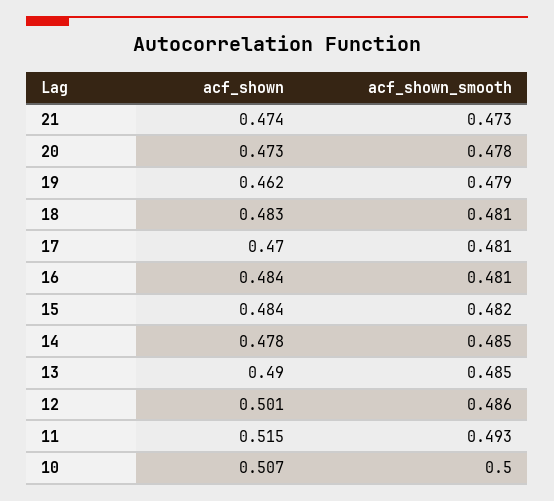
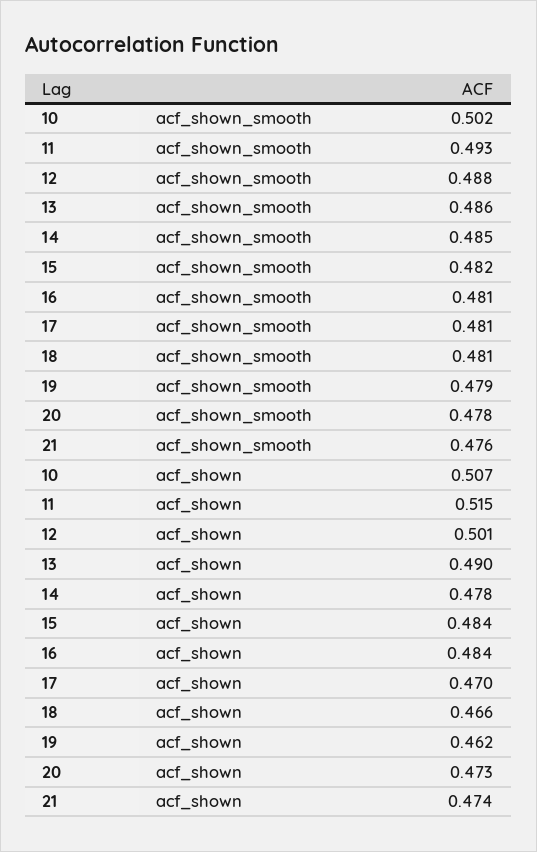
  {
    "acf_shown": {
      "21": 0.474,
      "20": 0.473,
      "19": 0.462,
-     "18": 0.483,
+     "18": 0.466,
      "17": 0.47,
      "16": 0.484,
      "15": 0.484,
      "14": 0.478,
      "13": 0.49,
      "12": 0.501,
      "11": 0.515,
      "10": 0.507
    },
    "acf_shown_smooth": {
-     "21": 0.473,
+     "21": 0.476,
      "20": 0.478,
      "19": 0.479,
      "18": 0.481,
      "17": 0.481,
      "16": 0.481,
      "15": 0.482,
      "14": 0.485,
-     "13": 0.485,
+     "13": 0.486,
-     "12": 0.486,
+     "12": 0.488,
      "11": 0.493,
-     "10": 0.5
+     "10": 0.502
    }
  }

